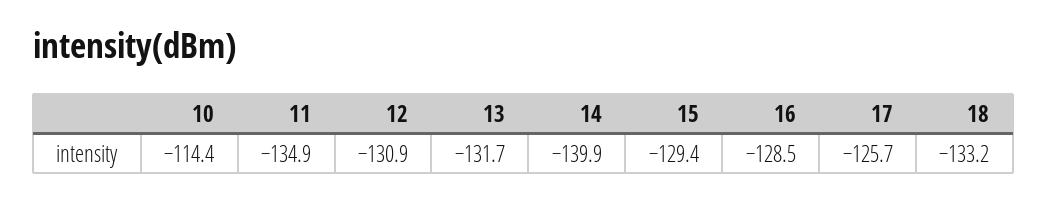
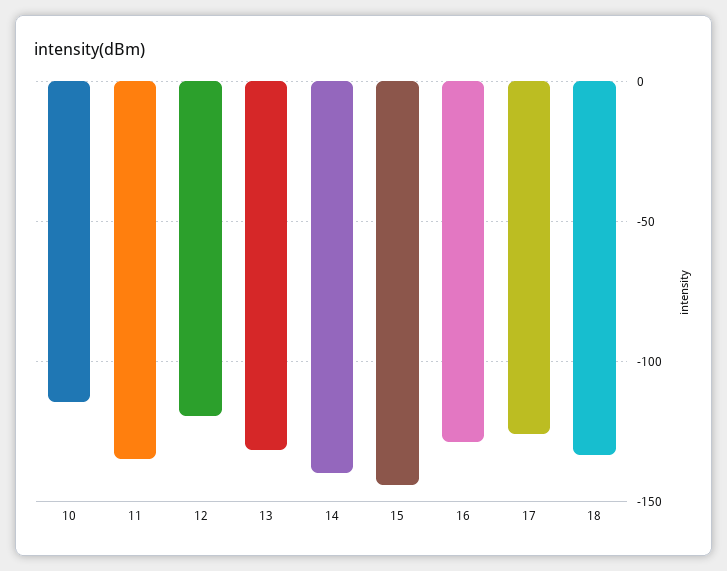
  {
    "10": -114.4,
    "11": -134.9,
-   "12": -130.9,
+   "12": -120,
    "13": -131.7,
    "14": -139.9,
-   "15": -129.4,
+   "15": -145,
    "16": -128.5,
    "17": -125.7,
    "18": -133.2
  }

